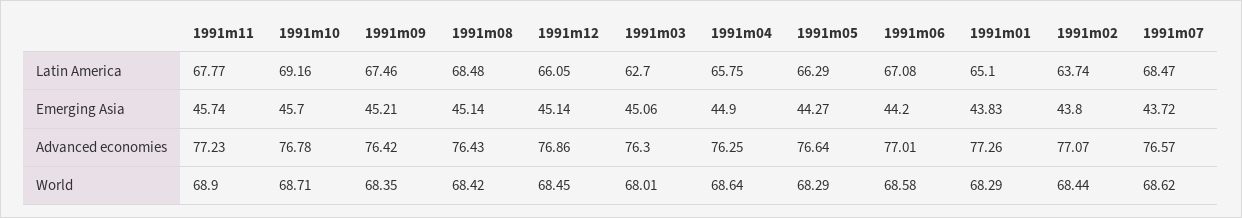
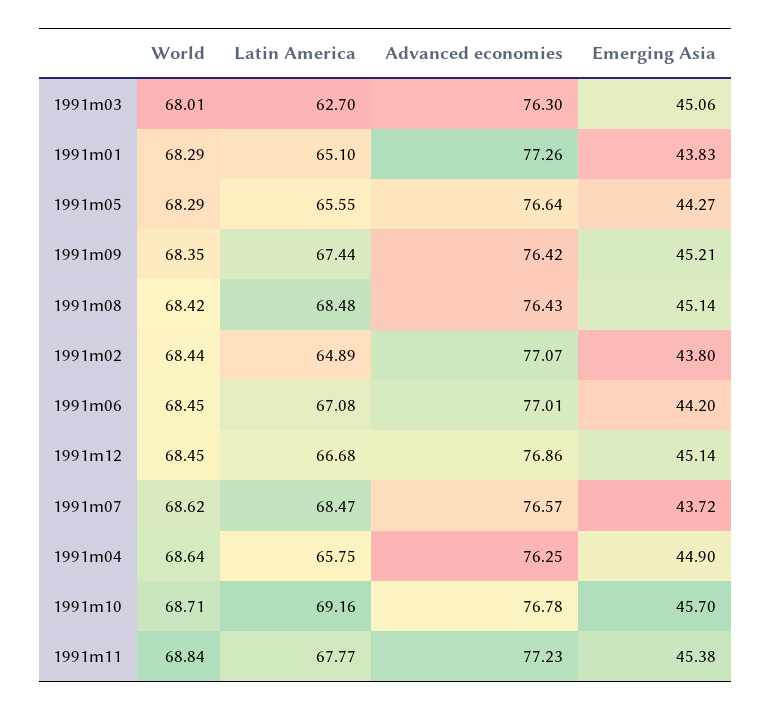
  {
    "1991m11": {
      "Latin America": 67.77,
-     "Emerging Asia": 45.74,
+     "Emerging Asia": 45.38,
      "Advanced economies": 77.23,
-     "World": 68.9
+     "World": 68.84
    },
    "1991m10": {
      "Latin America": 69.16,
      "Emerging Asia": 45.7,
      "Advanced economies": 76.78,
      "World": 68.71
    },
    "1991m09": {
-     "Latin America": 67.46,
+     "Latin America": 67.44,
      "Emerging Asia": 45.21,
      "Advanced economies": 76.42,
      "World": 68.35
    },
    "1991m08": {
      "Latin America": 68.48,
      "Emerging Asia": 45.14,
      "Advanced economies": 76.43,
      "World": 68.42
    },
    "1991m12": {
-     "Latin America": 66.05,
+     "Latin America": 66.68,
      "Emerging Asia": 45.14,
      "Advanced economies": 76.86,
      "World": 68.45
    },
    "1991m03": {
      "Latin America": 62.7,
      "Emerging Asia": 45.06,
      "Advanced economies": 76.3,
      "World": 68.01
    },
    "1991m04": {
      "Latin America": 65.75,
      "Emerging Asia": 44.9,
      "Advanced economies": 76.25,
      "World": 68.64
    },
    "1991m05": {
-     "Latin America": 66.29,
+     "Latin America": 65.55,
      "Emerging Asia": 44.27,
      "Advanced economies": 76.64,
      "World": 68.29
    },
    "1991m06": {
      "Latin America": 67.08,
      "Emerging Asia": 44.2,
      "Advanced economies": 77.01,
-     "World": 68.58
+     "World": 68.45
    },
    "1991m01": {
      "Latin America": 65.1,
      "Emerging Asia": 43.83,
      "Advanced economies": 77.26,
      "World": 68.29
    },
    "1991m02": {
-     "Latin America": 63.74,
+     "Latin America": 64.89,
      "Emerging Asia": 43.8,
      "Advanced economies": 77.07,
      "World": 68.44
    },
    "1991m07": {
      "Latin America": 68.47,
      "Emerging Asia": 43.72,
      "Advanced economies": 76.57,
      "World": 68.62
    }
  }

